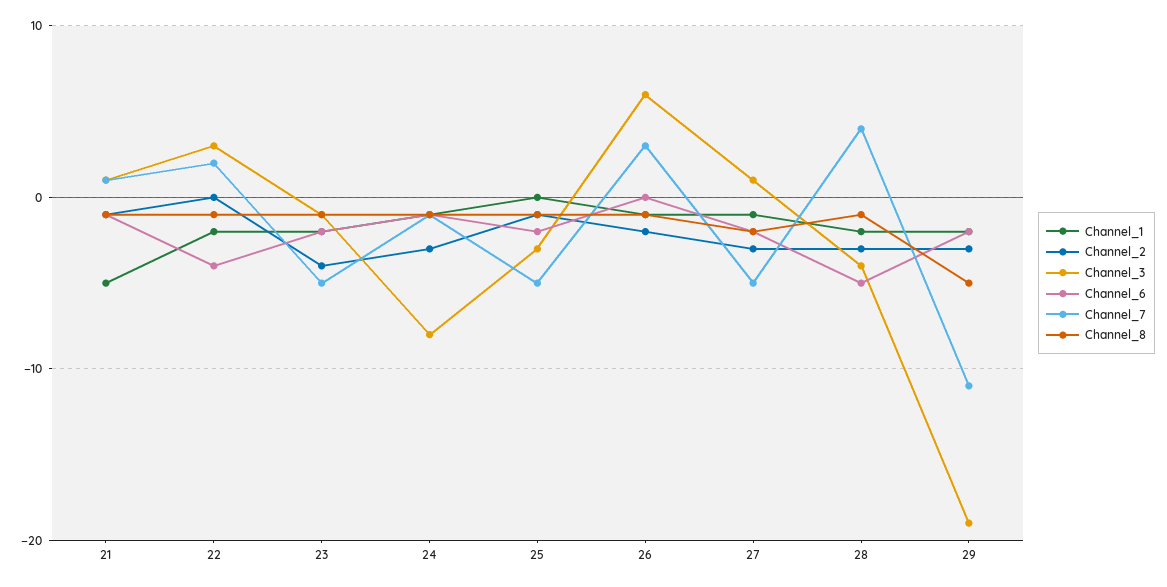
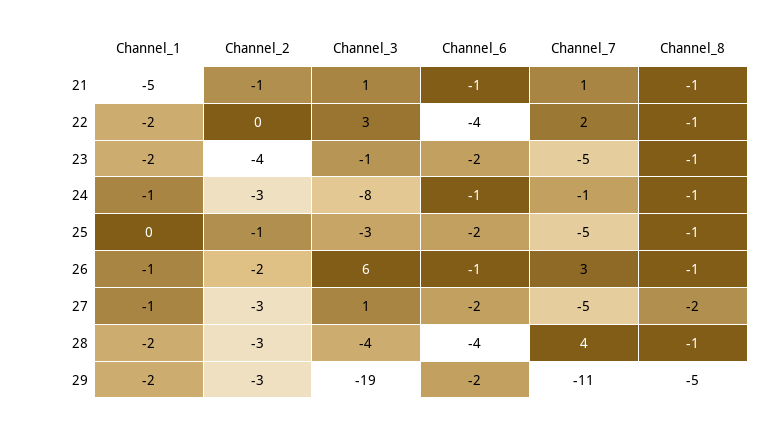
  {
    "Channel_1": {
      "21": -5,
      "22": -2,
      "23": -2,
      "24": -1,
      "25": 0,
      "26": -1,
      "27": -1,
      "28": -2,
      "29": -2
    },
    "Channel_2": {
      "21": -1,
      "22": 0,
      "23": -4,
      "24": -3,
      "25": -1,
      "26": -2,
      "27": -3,
      "28": -3,
      "29": -3
    },
    "Channel_3": {
      "21": 1,
      "22": 3,
      "23": -1,
      "24": -8,
      "25": -3,
      "26": 6,
      "27": 1,
      "28": -4,
      "29": -19
    },
    "Channel_6": {
      "21": -1,
      "22": -4,
      "23": -2,
      "24": -1,
      "25": -2,
-     "26": 0,
+     "26": -1,
      "27": -2,
-     "28": -5,
+     "28": -4,
      "29": -2
    },
    "Channel_7": {
      "21": 1,
      "22": 2,
      "23": -5,
      "24": -1,
      "25": -5,
      "26": 3,
      "27": -5,
      "28": 4,
      "29": -11
    },
    "Channel_8": {
      "21": -1,
      "22": -1,
      "23": -1,
      "24": -1,
      "25": -1,
      "26": -1,
      "27": -2,
      "28": -1,
      "29": -5
    }
  }

